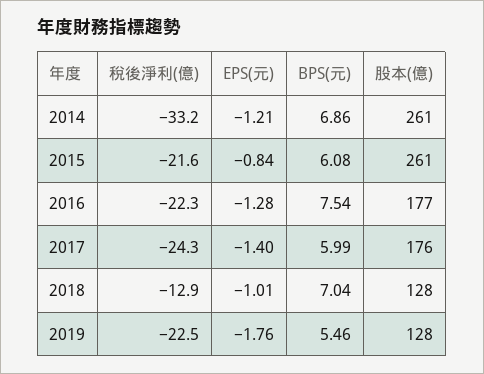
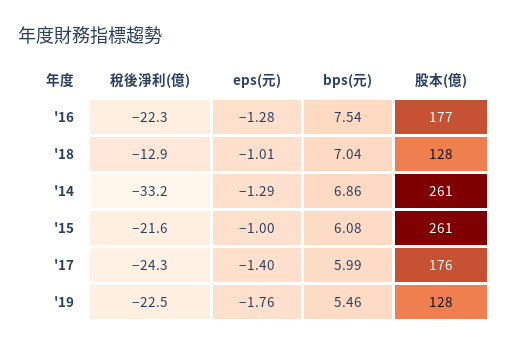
  {
    "稅後淨利(億)": {
      "2014": -33.2,
      "2015": -21.6,
      "2016": -22.3,
      "2017": -24.3,
      "2018": -12.9,
      "2019": -22.5
    },
    "EPS(元)": {
-     "2014": -1.21,
+     "2014": -1.29,
-     "2015": -0.84,
+     "2015": -1,
      "2016": -1.28,
      "2017": -1.4,
      "2018": -1.01,
      "2019": -1.76
    },
    "BPS(元)": {
      "2014": 6.86,
      "2015": 6.08,
      "2016": 7.54,
      "2017": 5.99,
      "2018": 7.04,
      "2019": 5.46
    },
    "股本(億)": {
      "2014": 261,
      "2015": 261,
      "2016": 177,
      "2017": 176,
      "2018": 128,
      "2019": 128
    }
  }

